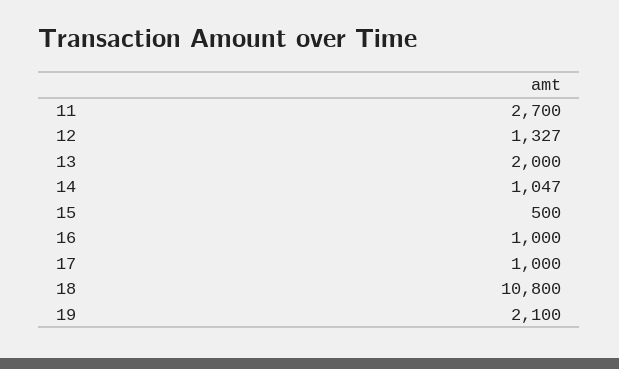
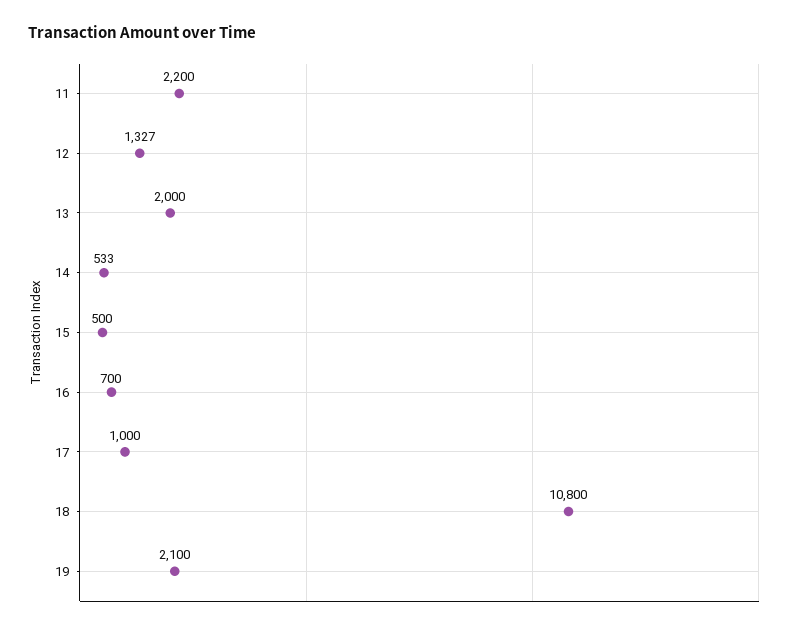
  {
-   "11": 2700,
+   "11": 2200,
    "12": 1327,
    "13": 2000,
-   "14": 1047,
+   "14": 533,
    "15": 500,
-   "16": 1000,
+   "16": 700,
    "17": 1000,
    "18": 10800,
    "19": 2100
  }

